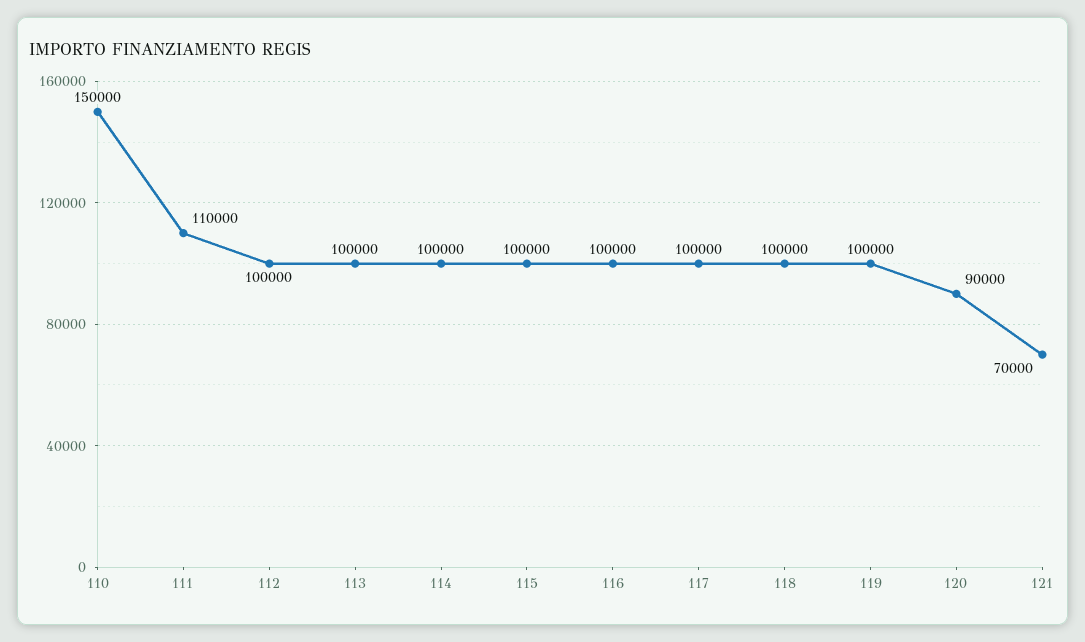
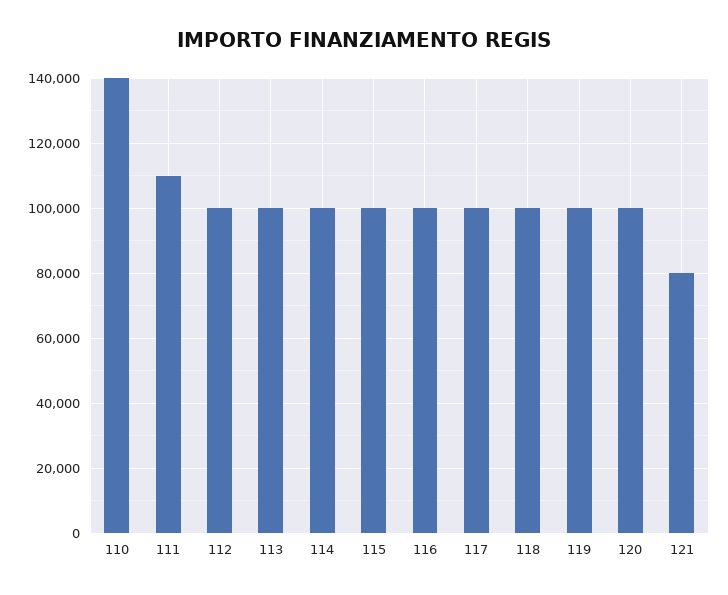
  {
-   "110": 150000,
+   "110": 140000,
    "111": 110000,
    "112": 100000,
    "113": 100000,
    "114": 100000,
    "115": 100000,
    "116": 100000,
    "117": 100000,
    "118": 100000,
    "119": 100000,
-   "120": 90000,
+   "120": 100000,
-   "121": 70000
+   "121": 80000
  }

